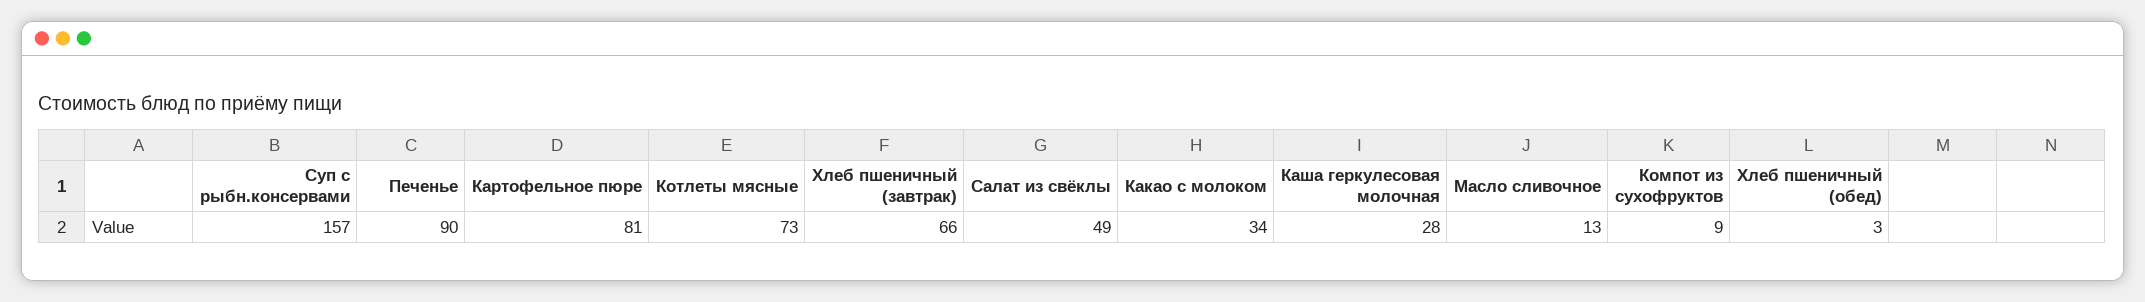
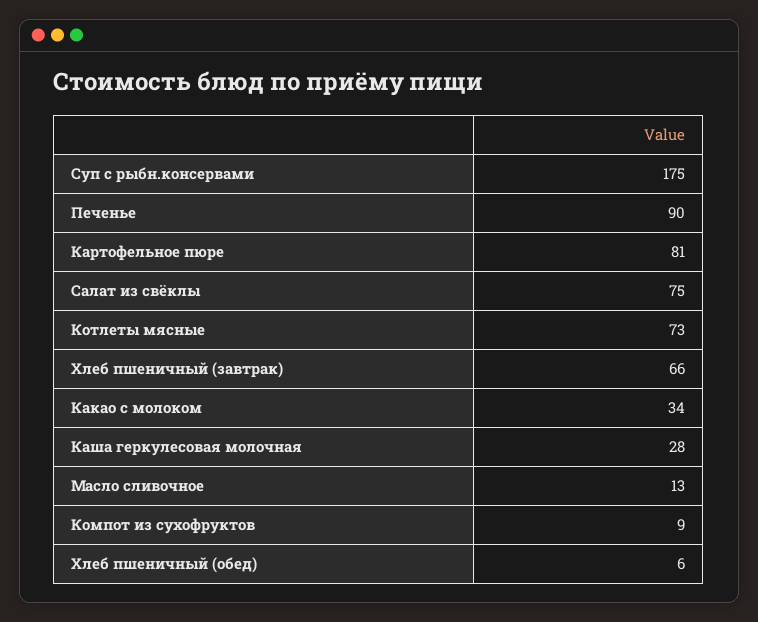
  {
-   "Суп с рыбн.консервами": 157,
+   "Суп с рыбн.консервами": 175,
    "Печенье": 90,
    "Картофельное пюре": 81,
    "Котлеты мясные": 73,
    "Хлеб пшеничный (завтрак)": 66,
-   "Салат из свёклы": 49,
+   "Салат из свёклы": 75,
    "Какао с молоком": 34,
    "Каша геркулесовая молочная": 28,
    "Масло сливочное": 13,
    "Компот из сухофруктов": 9,
-   "Хлеб пшеничный (обед)": 3
+   "Хлеб пшеничный (обед)": 6
  }

